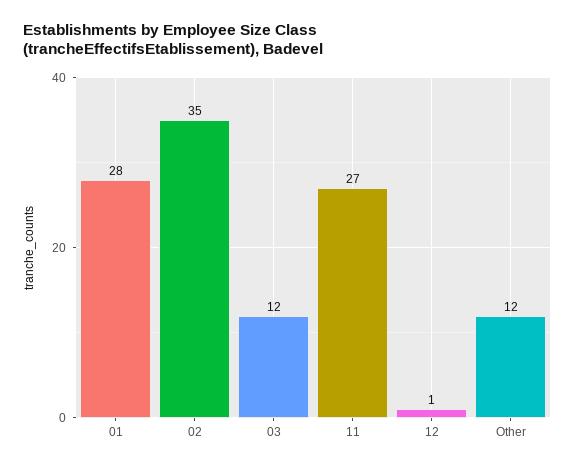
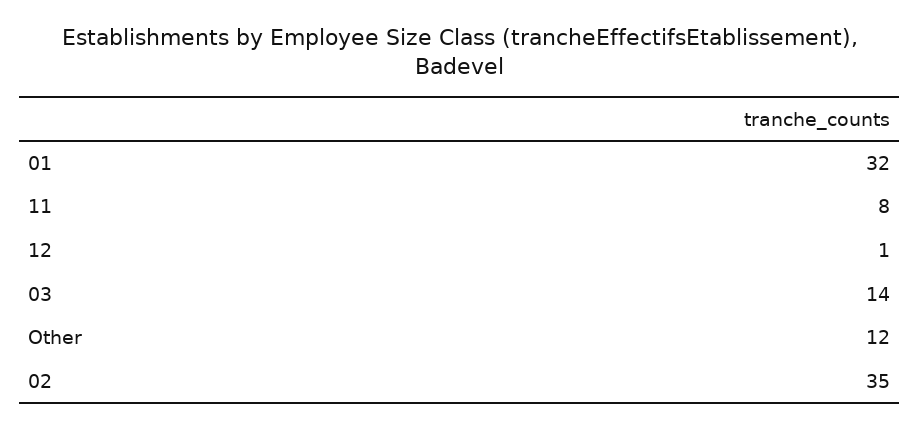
  {
-   "01": 28,
+   "01": 32,
    "02": 35,
-   "03": 12,
+   "03": 14,
-   "11": 27,
+   "11": 8,
    "12": 1,
    "Other": 12
  }

